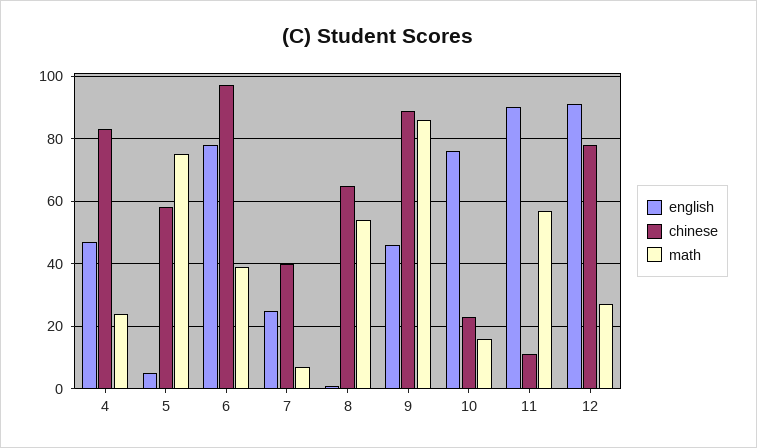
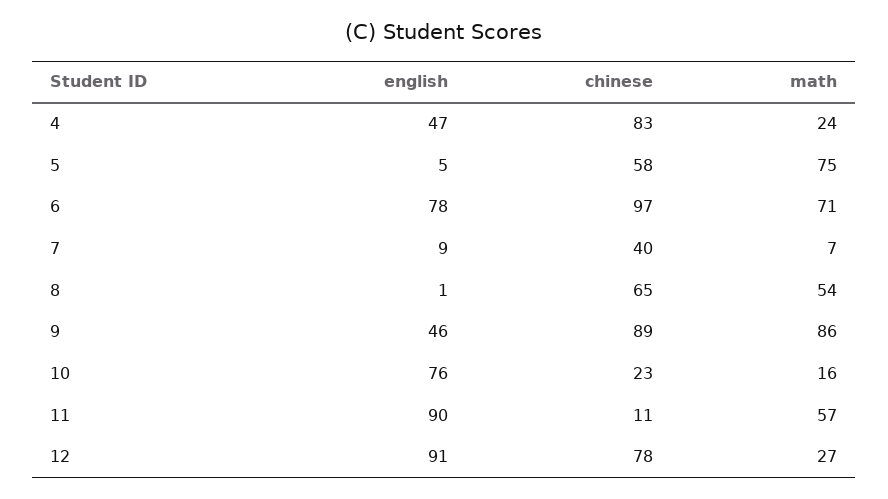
  {
    "english": {
      "4": 47,
      "5": 5,
      "6": 78,
-     "7": 25,
+     "7": 9,
      "8": 1,
      "9": 46,
      "10": 76,
      "11": 90,
      "12": 91
    },
    "chinese": {
      "4": 83,
      "5": 58,
      "6": 97,
      "7": 40,
      "8": 65,
      "9": 89,
      "10": 23,
      "11": 11,
      "12": 78
    },
    "math": {
      "4": 24,
      "5": 75,
-     "6": 40,
+     "6": 71,
      "7": 7,
      "8": 54,
      "9": 86,
      "10": 16,
      "11": 57,
      "12": 27
    }
  }

